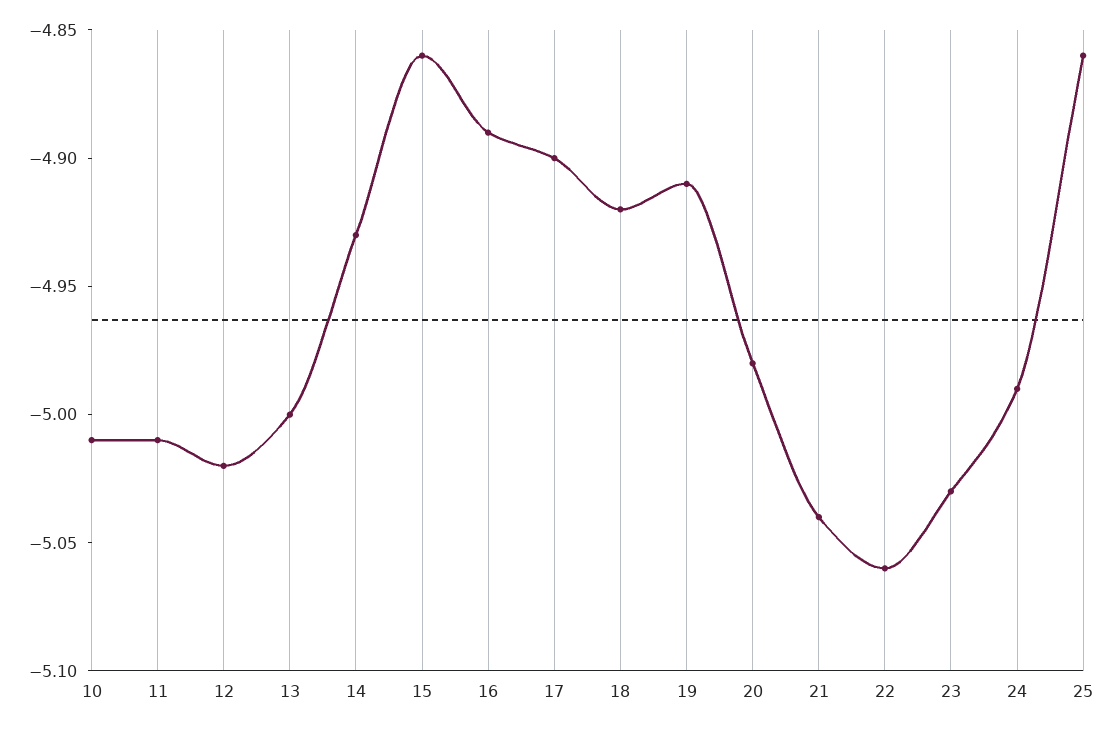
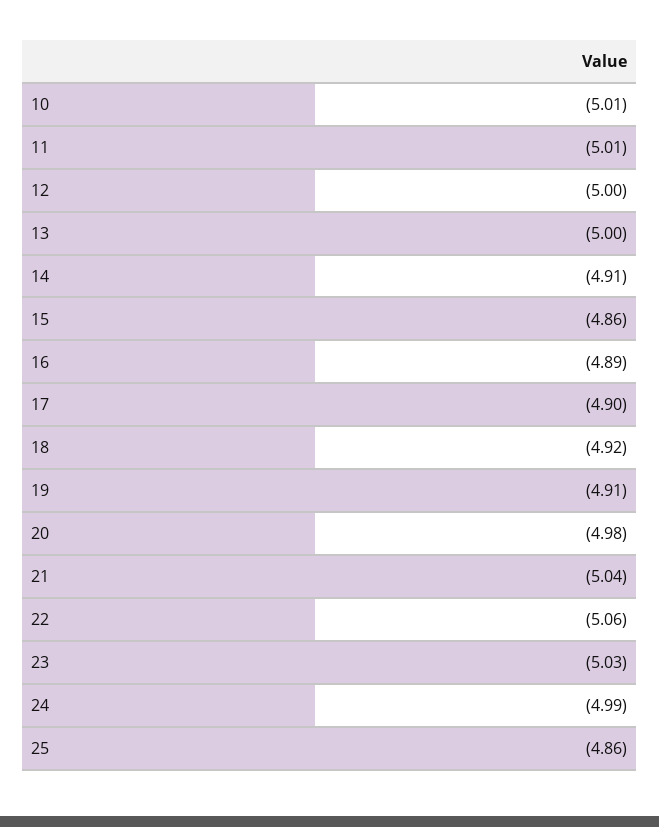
  {
    "10": -5.01,
    "11": -5.01,
-   "12": -5.02,
+   "12": -5,
    "13": -5,
-   "14": -4.93,
+   "14": -4.91,
    "15": -4.86,
    "16": -4.89,
    "17": -4.9,
    "18": -4.92,
    "19": -4.91,
    "20": -4.98,
    "21": -5.04,
    "22": -5.06,
    "23": -5.03,
    "24": -4.99,
    "25": -4.86
  }

